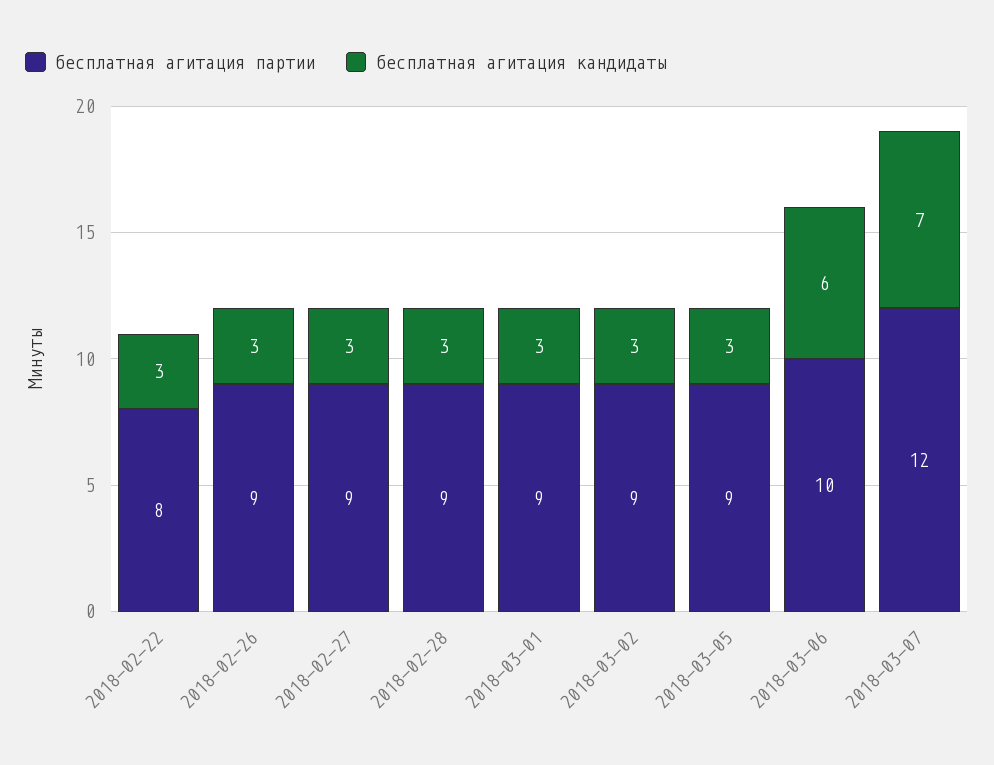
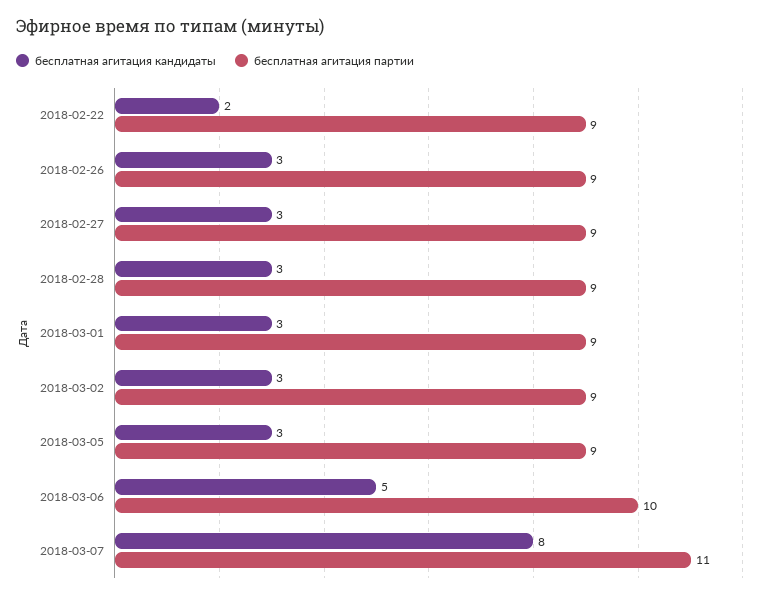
  {
    "бесплатная агитация партии": {
-     "2018-02-22": 8,
+     "2018-02-22": 9,
      "2018-02-26": 9,
      "2018-02-27": 9,
      "2018-02-28": 9,
      "2018-03-01": 9,
      "2018-03-02": 9,
      "2018-03-05": 9,
      "2018-03-06": 10,
-     "2018-03-07": 12
+     "2018-03-07": 11
    },
    "бесплатная агитация кандидаты": {
-     "2018-02-22": 3,
+     "2018-02-22": 2,
      "2018-02-26": 3,
      "2018-02-27": 3,
      "2018-02-28": 3,
      "2018-03-01": 3,
      "2018-03-02": 3,
      "2018-03-05": 3,
-     "2018-03-06": 6,
+     "2018-03-06": 5,
-     "2018-03-07": 7
+     "2018-03-07": 8
    }
  }

